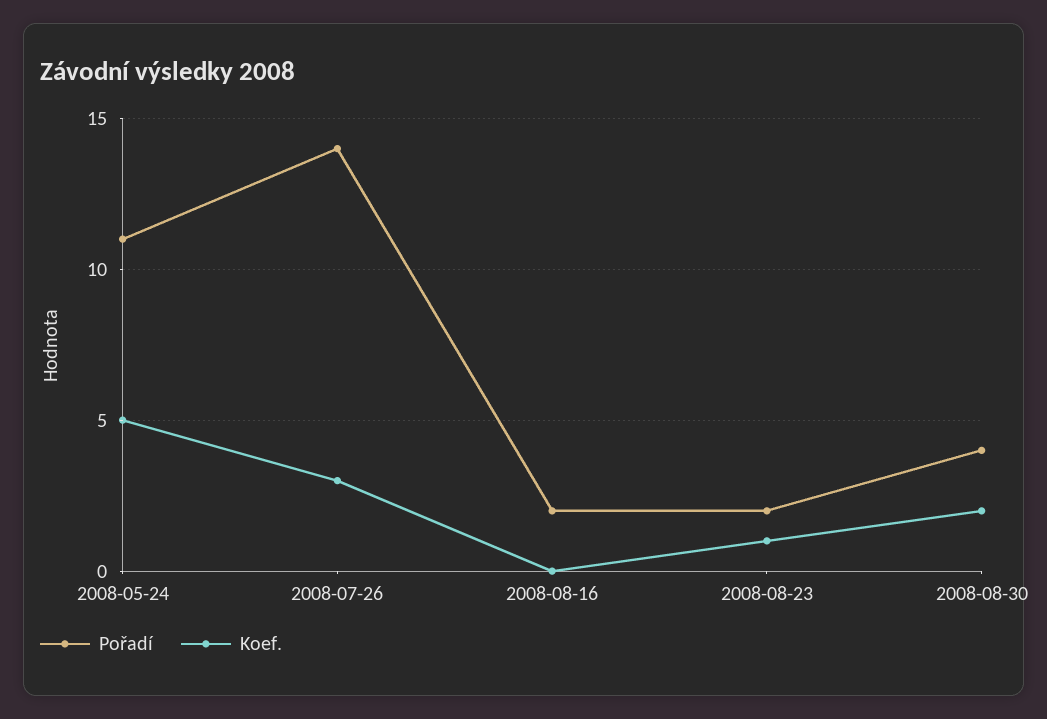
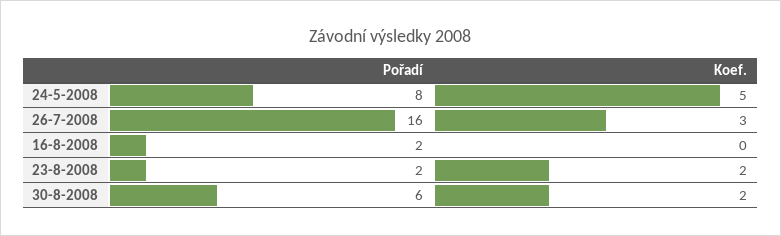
  {
    "Pořadí": {
-     "2008-05-24": 11,
+     "2008-05-24": 8,
-     "2008-07-26": 14,
+     "2008-07-26": 16,
      "2008-08-16": 2,
      "2008-08-23": 2,
-     "2008-08-30": 4
+     "2008-08-30": 6
    },
    "Koef.": {
      "2008-05-24": 5,
      "2008-07-26": 3,
      "2008-08-16": 0,
-     "2008-08-23": 1,
+     "2008-08-23": 2,
      "2008-08-30": 2
    }
  }

